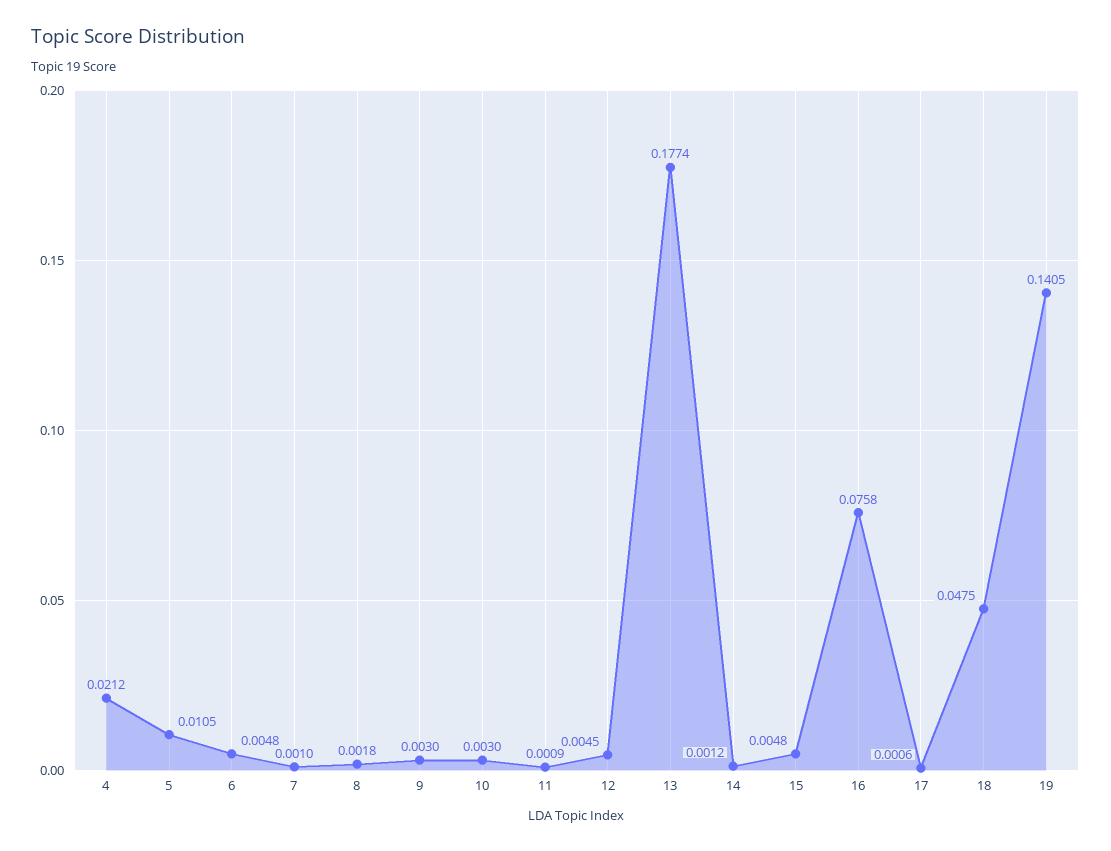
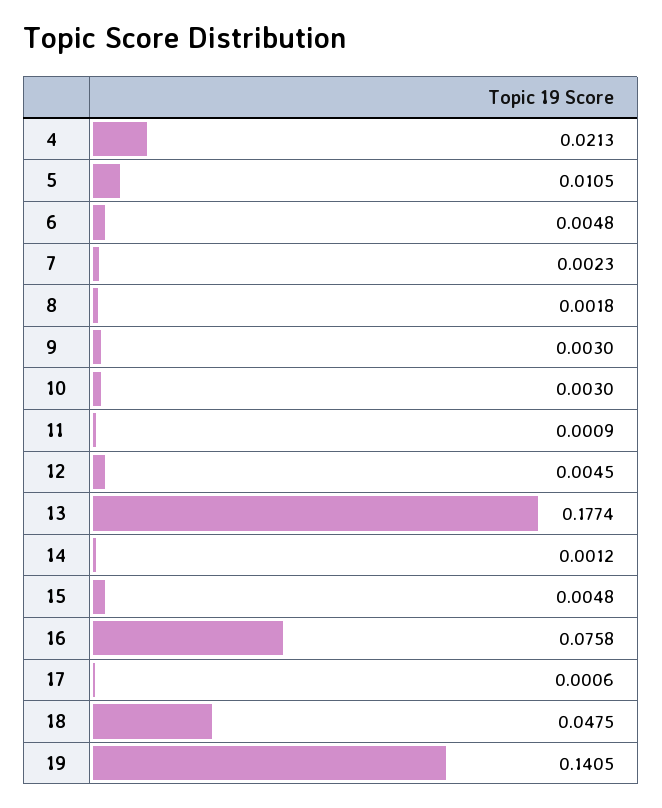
  {
-   "4": 0.0212,
+   "4": 0.0213,
    "5": 0.0105,
    "6": 0.0048,
-   "7": 0.001,
+   "7": 0.0023,
    "8": 0.0018,
    "9": 0.003,
    "10": 0.003,
    "11": 0.0009,
    "12": 0.0045,
    "13": 0.1774,
    "14": 0.0012,
    "15": 0.0048,
    "16": 0.0758,
    "17": 0.0006,
    "18": 0.0475,
    "19": 0.1405
  }

